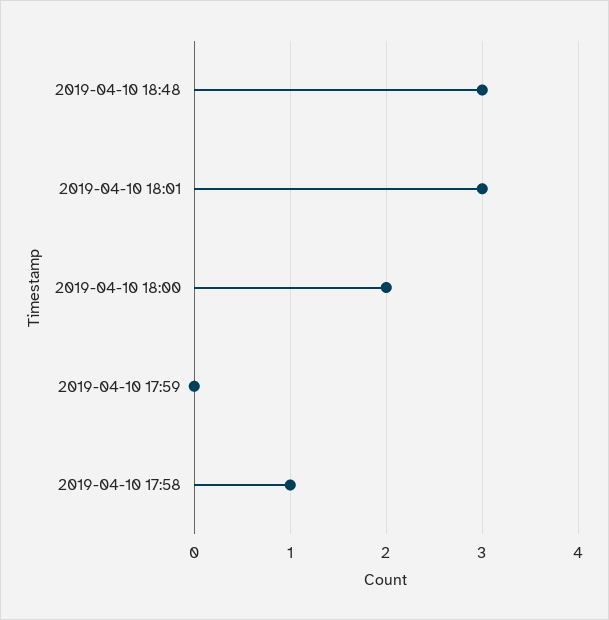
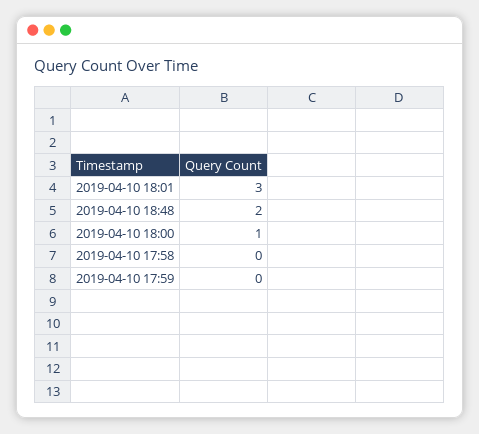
  {
-   "2019-04-10 18:48": 3,
+   "2019-04-10 18:48": 2,
    "2019-04-10 18:01": 3,
-   "2019-04-10 18:00": 2,
+   "2019-04-10 18:00": 1,
    "2019-04-10 17:59": 0,
-   "2019-04-10 17:58": 1
+   "2019-04-10 17:58": 0
  }

